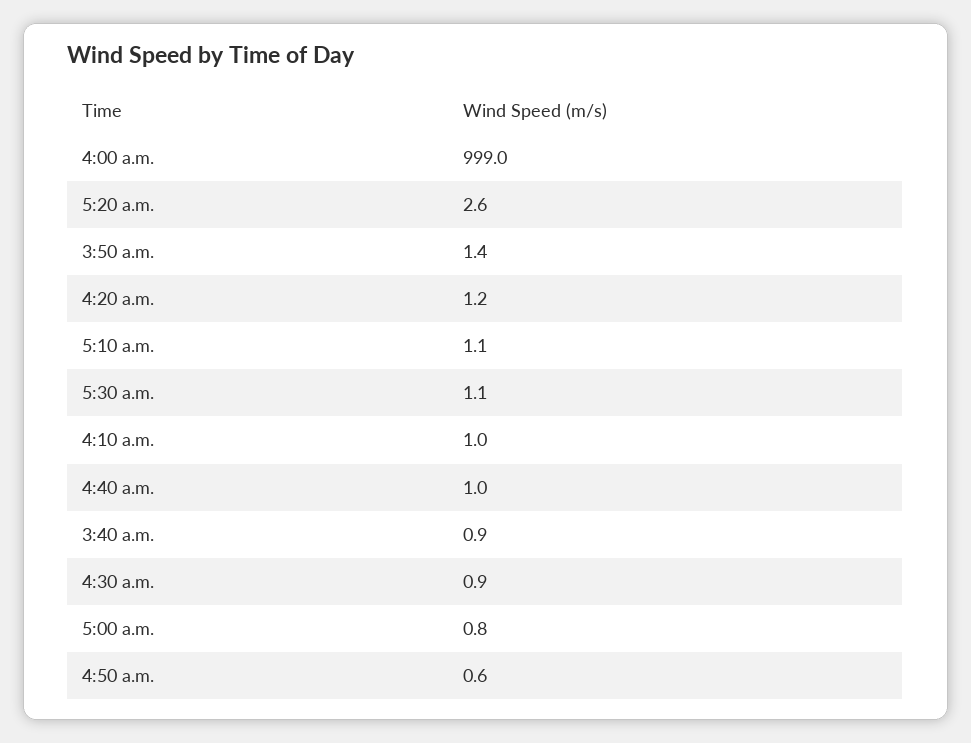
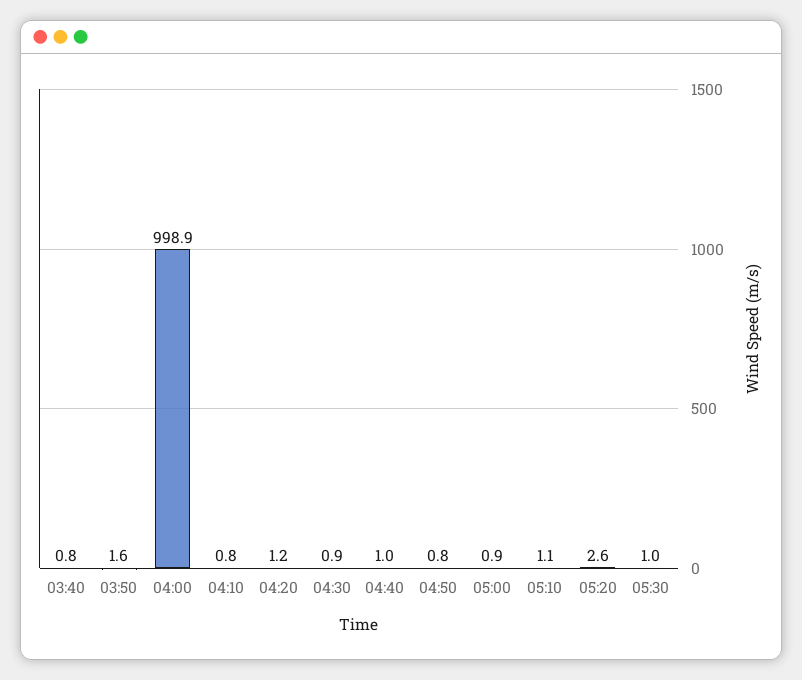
  {
-   "4:00 a.m.": 999,
+   "4:00 a.m.": 998.9,
    "5:20 a.m.": 2.6,
-   "3:50 a.m.": 1.4,
+   "3:50 a.m.": 1.6,
    "4:20 a.m.": 1.2,
    "5:10 a.m.": 1.1,
-   "5:30 a.m.": 1.1,
+   "5:30 a.m.": 1,
-   "4:10 a.m.": 1,
+   "4:10 a.m.": 0.8,
    "4:40 a.m.": 1,
-   "3:40 a.m.": 0.9,
+   "3:40 a.m.": 0.8,
    "4:30 a.m.": 0.9,
-   "5:00 a.m.": 0.8,
+   "5:00 a.m.": 0.9,
-   "4:50 a.m.": 0.6
+   "4:50 a.m.": 0.8
  }

